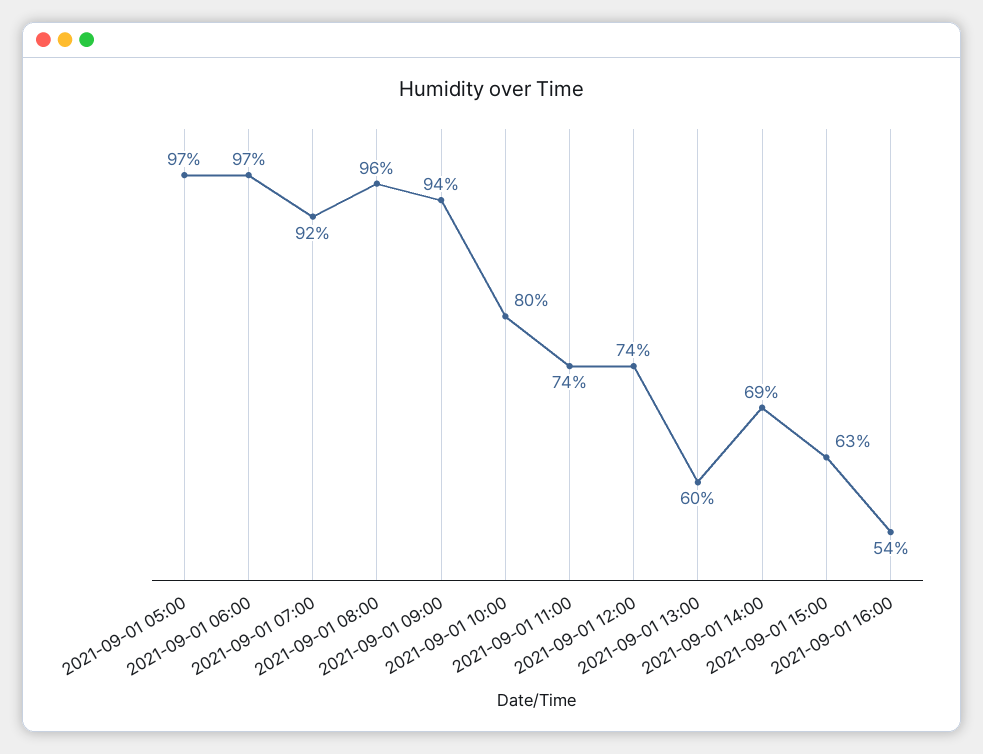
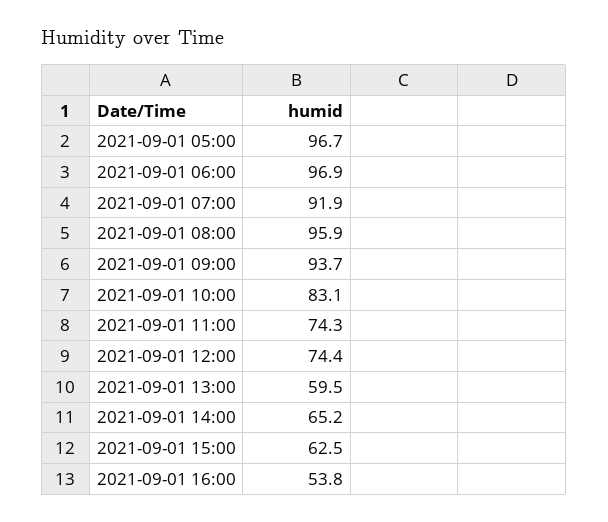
  {
    "2021-09-01 05:00": 96.7,
    "2021-09-01 06:00": 96.9,
    "2021-09-01 07:00": 91.9,
    "2021-09-01 08:00": 95.9,
    "2021-09-01 09:00": 93.7,
-   "2021-09-01 10:00": 80,
+   "2021-09-01 10:00": 83.1,
    "2021-09-01 11:00": 74.3,
    "2021-09-01 12:00": 74.4,
    "2021-09-01 13:00": 59.5,
-   "2021-09-01 14:00": 69,
+   "2021-09-01 14:00": 65.2,
    "2021-09-01 15:00": 62.5,
    "2021-09-01 16:00": 53.8
  }

